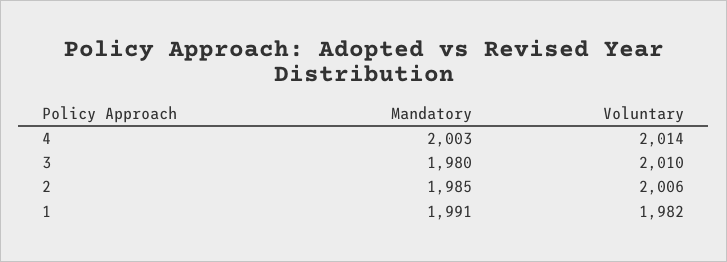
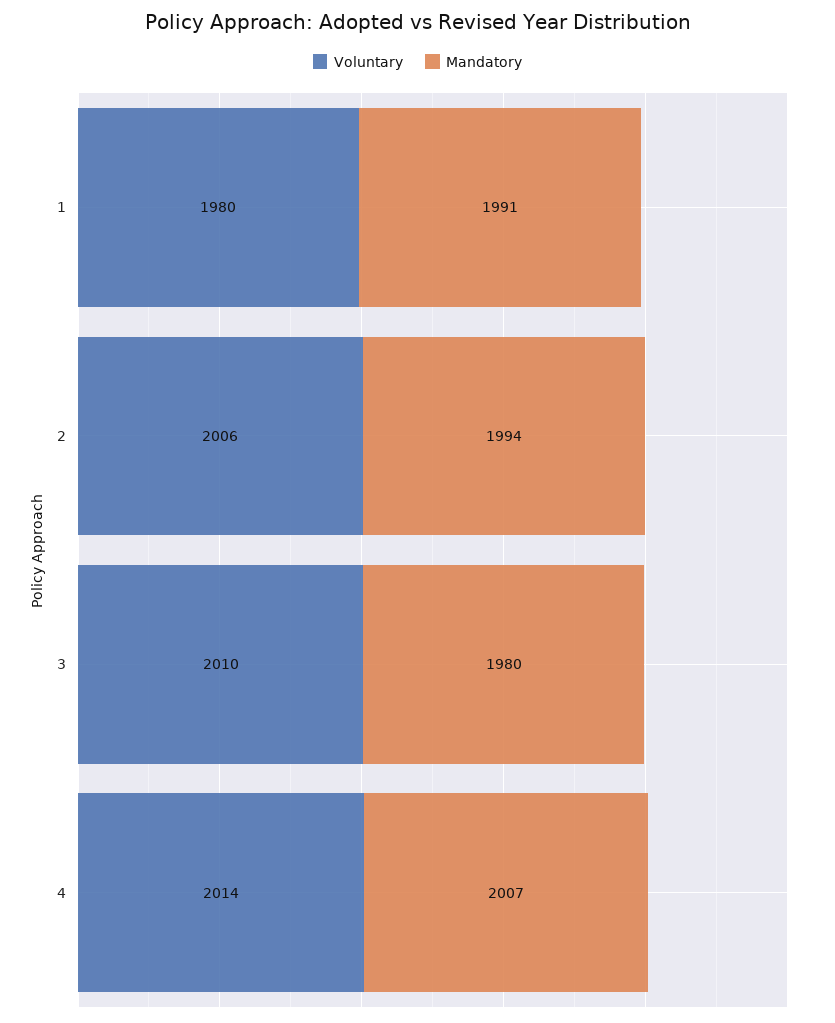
  {
    "Mandatory": {
-     "4": 2003,
+     "4": 2007,
      "3": 1980,
-     "2": 1985,
+     "2": 1994,
      "1": 1991
    },
    "Voluntary": {
      "4": 2014,
      "3": 2010,
      "2": 2006,
-     "1": 1982
+     "1": 1980
    }
  }

